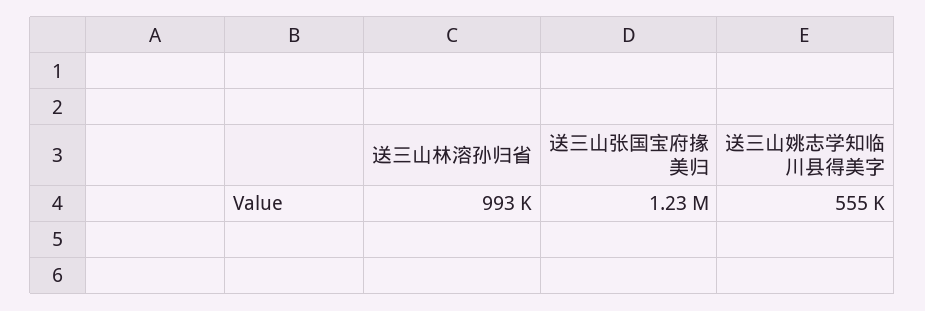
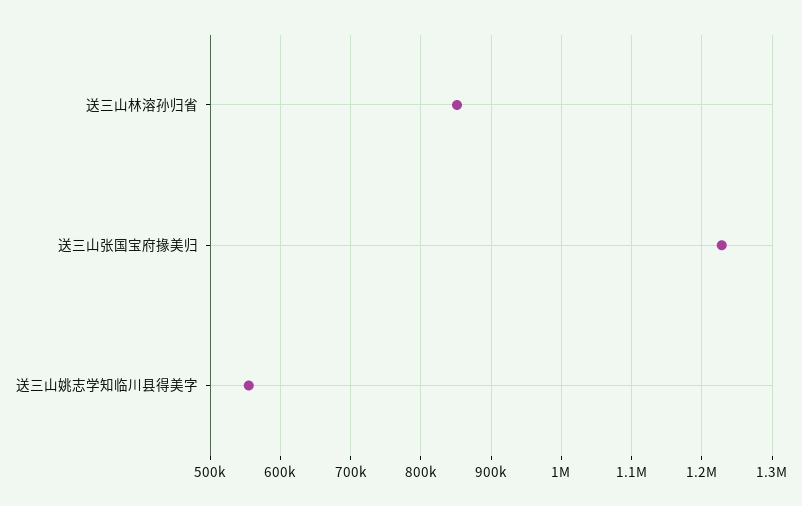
  {
-   "送三山林溶孙归省": 993000,
+   "送三山林溶孙归省": 850000,
    "送三山张国宝府掾美归": 1230000,
    "送三山姚志学知临川县得美字": 555000
  }

